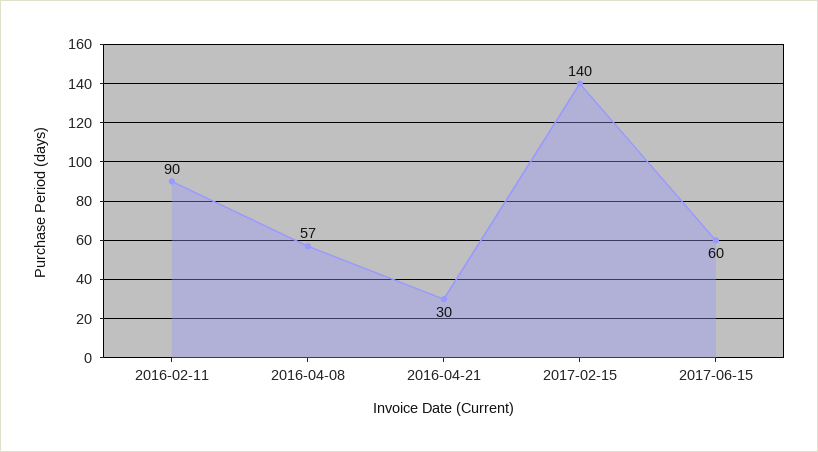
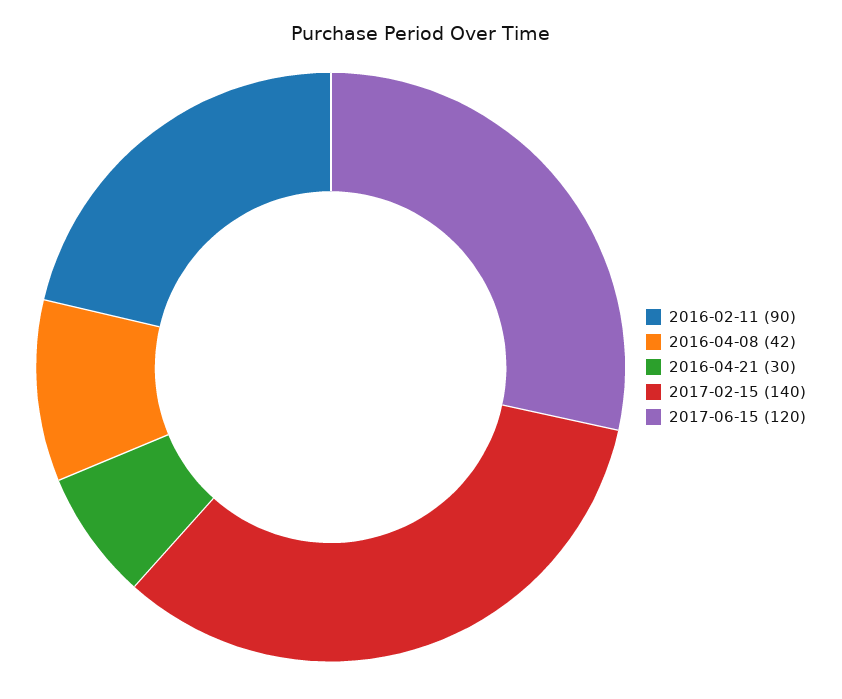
  {
    "2016-02-11": 90,
-   "2016-04-08": 57,
+   "2016-04-08": 42,
    "2016-04-21": 30,
    "2017-02-15": 140,
-   "2017-06-15": 60
+   "2017-06-15": 120
  }

